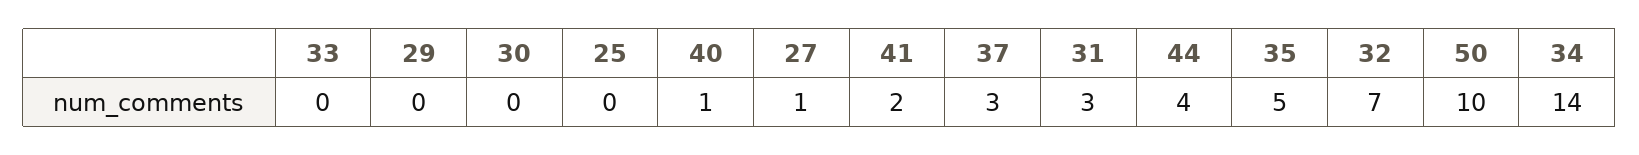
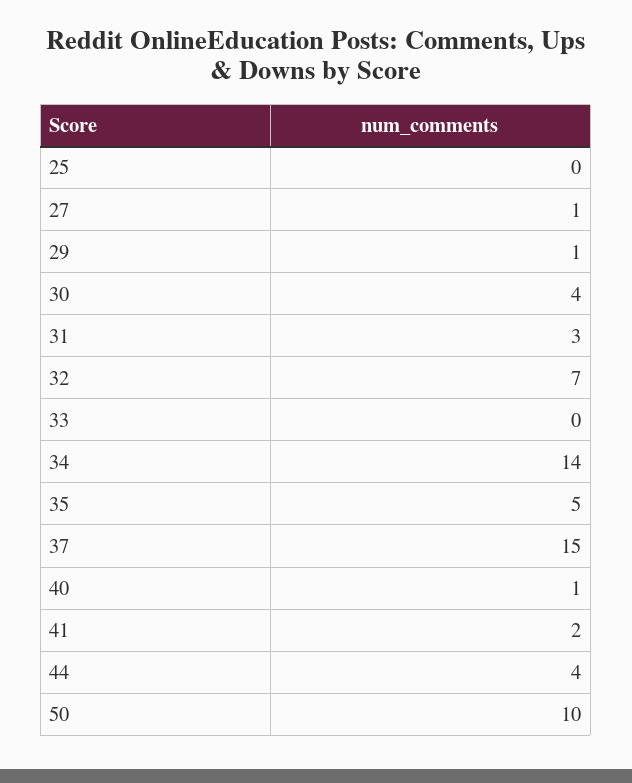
  {
    "33": 0,
-   "29": 0,
+   "29": 1,
-   "30": 0,
+   "30": 4,
    "25": 0,
    "40": 1,
    "27": 1,
    "41": 2,
-   "37": 3,
+   "37": 15,
    "31": 3,
    "44": 4,
    "35": 5,
    "32": 7,
    "50": 10,
    "34": 14
  }

